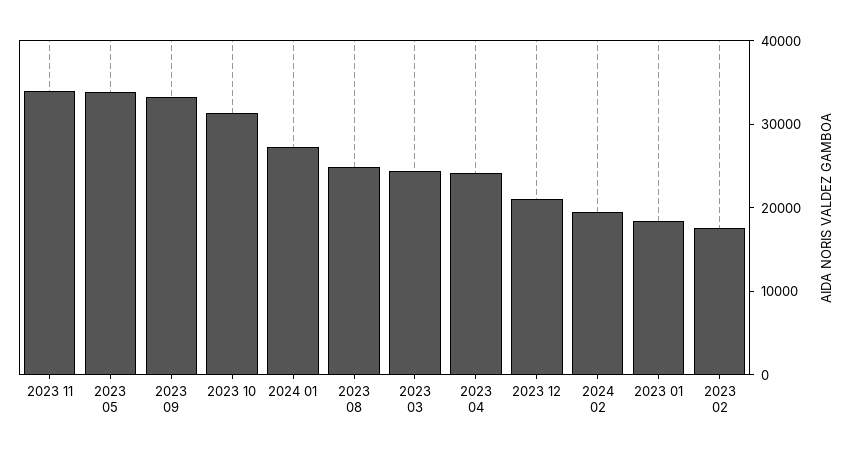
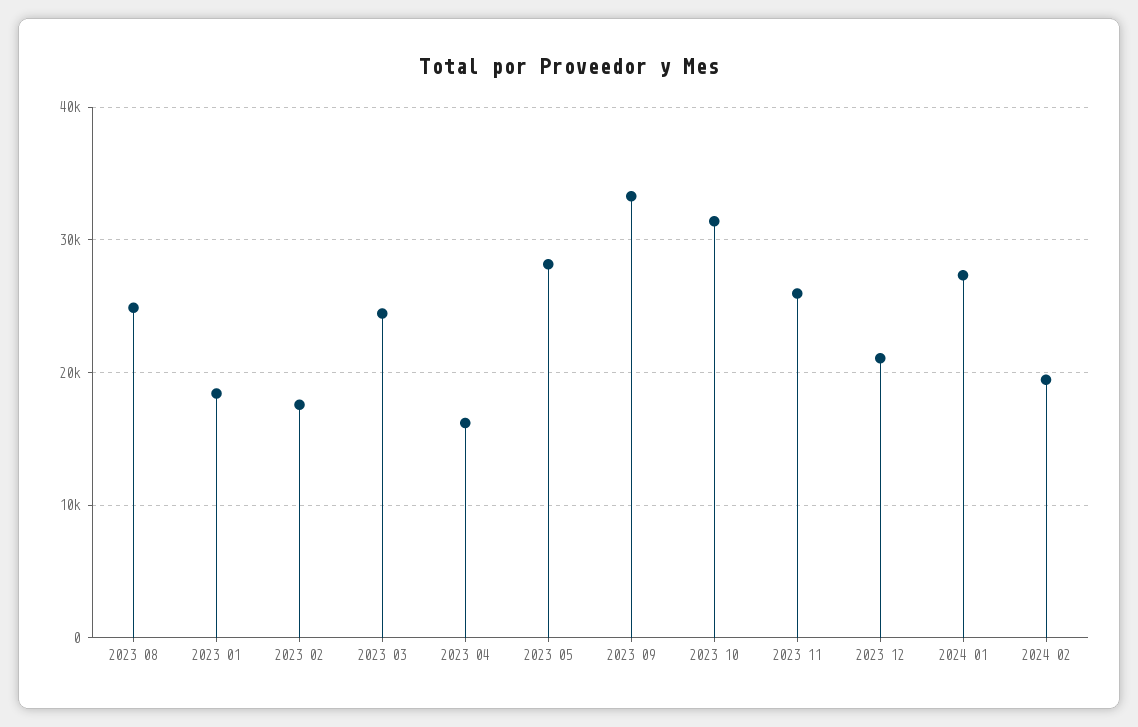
  {
-   "2023 11": 34000,
+   "2023 11": 26000,
-   "2023 05": 34000,
+   "2023 05": 28000,
    "2023 09": 33000,
    "2023 10": 31000,
    "2024 01": 27000,
    "2023 08": 25000,
    "2023 03": 24000,
-   "2023 04": 24000,
+   "2023 04": 16000,
    "2023 12": 21000,
    "2024 02": 19000,
    "2023 01": 18000,
    "2023 02": 18000
  }

